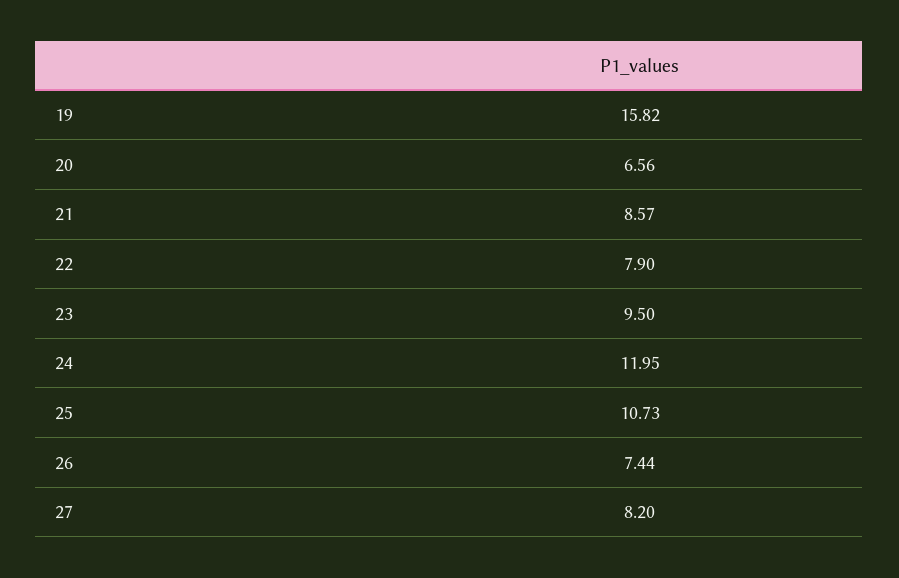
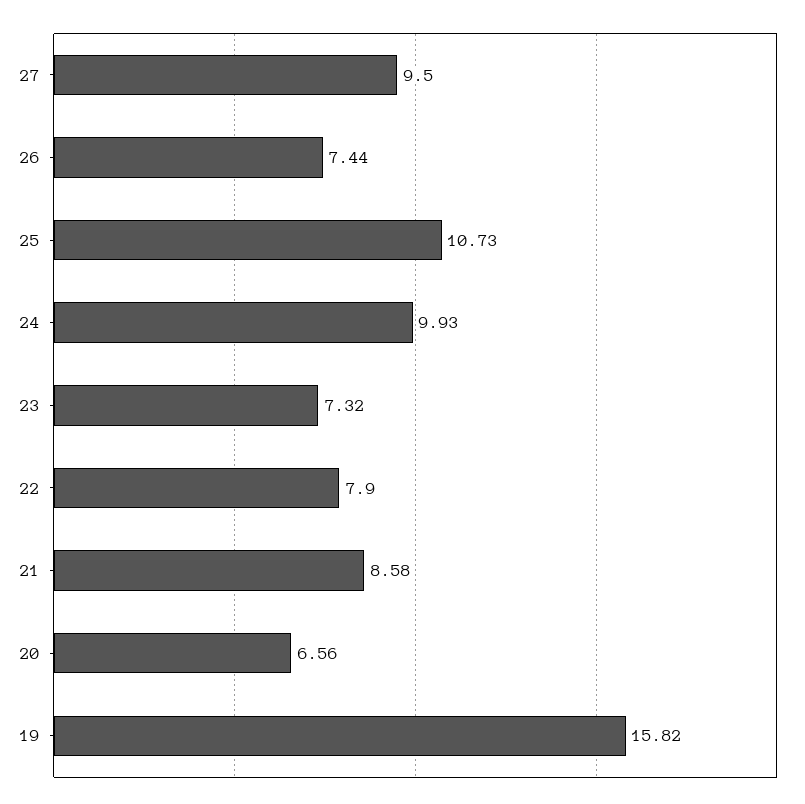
  {
    "19": 15.82,
    "20": 6.56,
-   "21": 8.57,
+   "21": 8.58,
    "22": 7.9,
-   "23": 9.5,
+   "23": 7.32,
-   "24": 11.95,
+   "24": 9.93,
    "25": 10.73,
    "26": 7.44,
-   "27": 8.2
+   "27": 9.5
  }

